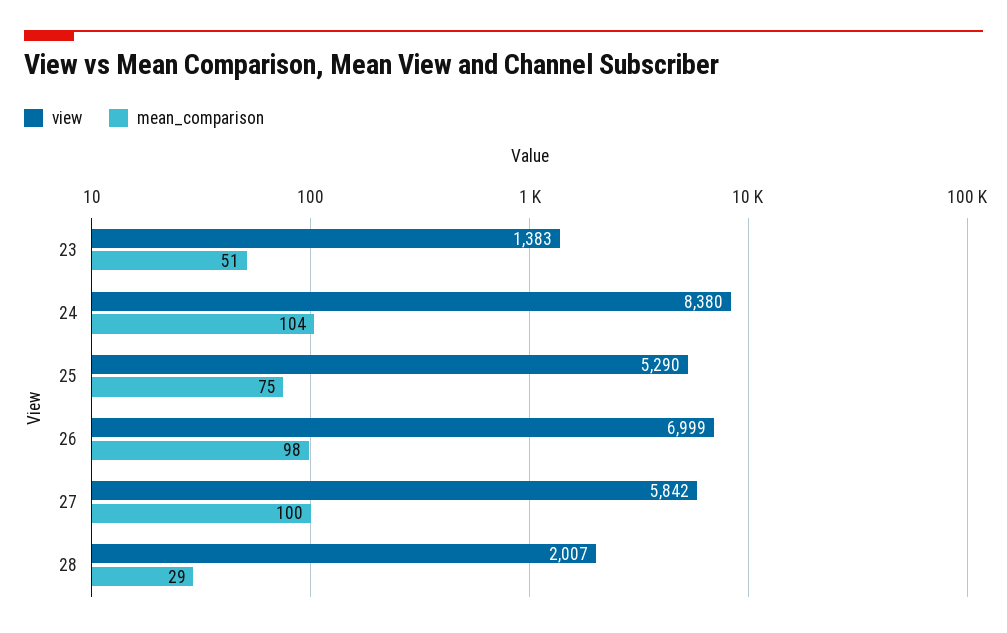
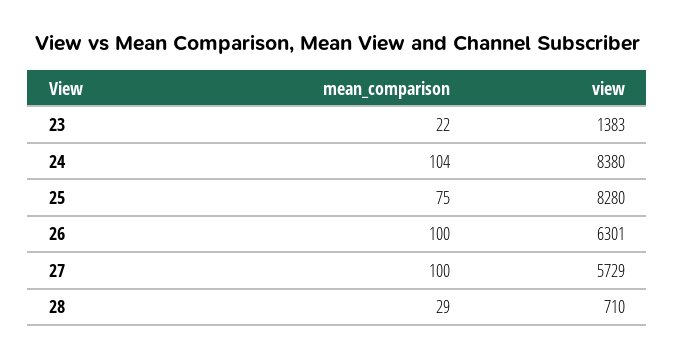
  {
    "view": {
      "23": 1383,
      "24": 8380,
-     "25": 5290,
+     "25": 8280,
-     "26": 6999,
+     "26": 6301,
-     "27": 5842,
+     "27": 5729,
-     "28": 2007
+     "28": 710
    },
    "mean_comparison": {
-     "23": 51,
+     "23": 22,
      "24": 104,
      "25": 75,
-     "26": 98,
+     "26": 100,
      "27": 100,
      "28": 29
    }
  }

